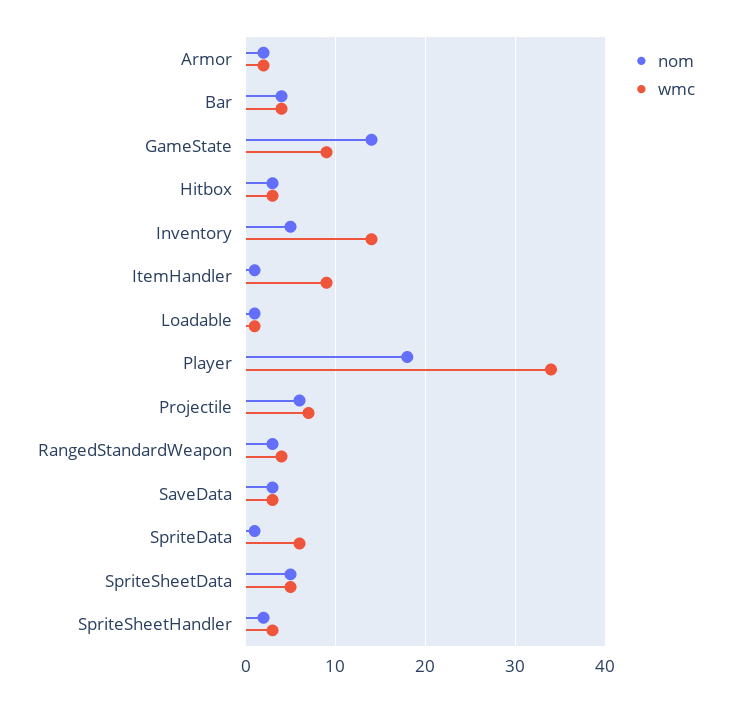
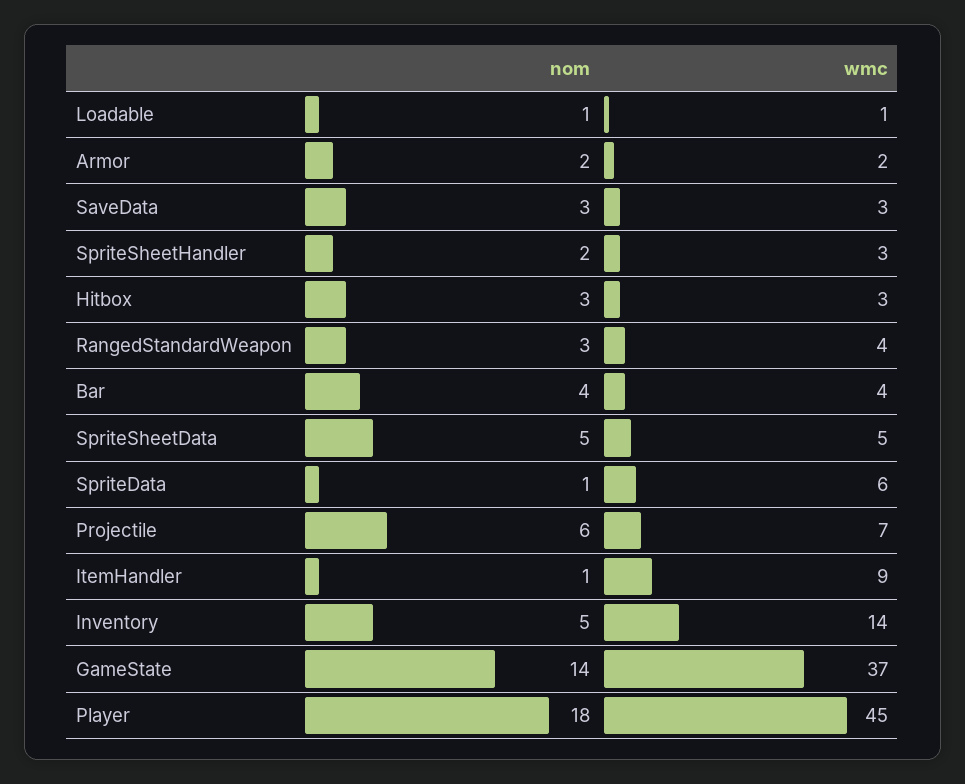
  {
    "nom": {
      "Armor": 2,
      "Bar": 4,
      "GameState": 14,
      "Hitbox": 3,
      "Inventory": 5,
      "ItemHandler": 1,
      "Loadable": 1,
      "Player": 18,
      "Projectile": 6,
      "RangedStandardWeapon": 3,
      "SaveData": 3,
      "SpriteData": 1,
      "SpriteSheetData": 5,
      "SpriteSheetHandler": 2
    },
    "wmc": {
      "Armor": 2,
      "Bar": 4,
-     "GameState": 9,
+     "GameState": 37,
      "Hitbox": 3,
      "Inventory": 14,
      "ItemHandler": 9,
      "Loadable": 1,
-     "Player": 34,
+     "Player": 45,
      "Projectile": 7,
      "RangedStandardWeapon": 4,
      "SaveData": 3,
      "SpriteData": 6,
      "SpriteSheetData": 5,
      "SpriteSheetHandler": 3
    }
  }

